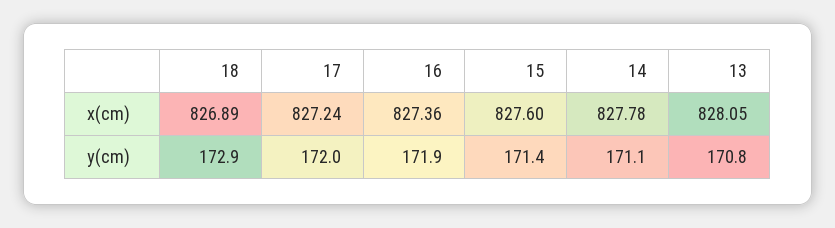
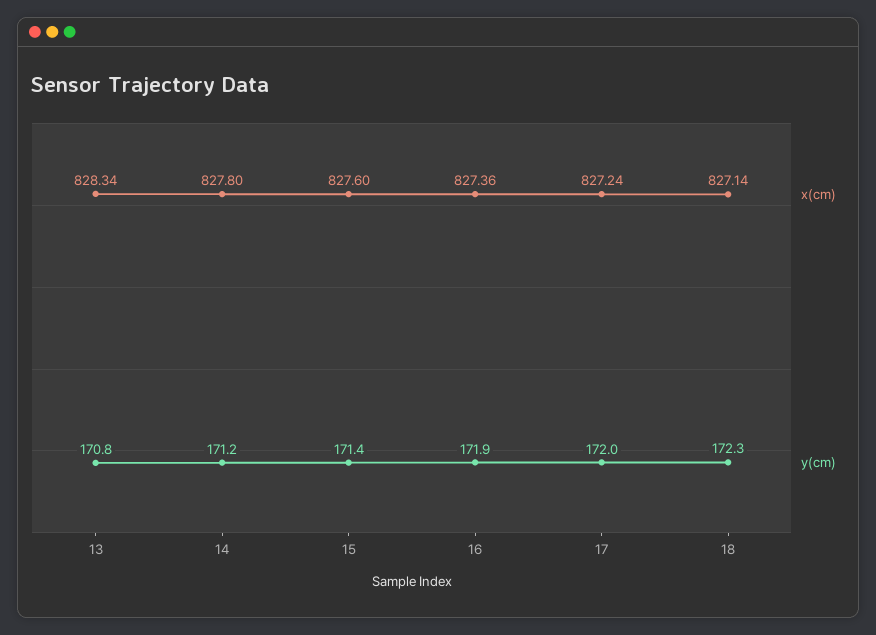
  {
    "x(cm)": {
-     "18": 826.89,
+     "18": 827.14,
      "17": 827.24,
      "16": 827.36,
      "15": 827.6,
-     "14": 827.78,
+     "14": 827.8,
-     "13": 828.05
+     "13": 828.34
    },
    "y(cm)": {
-     "18": 172.9,
+     "18": 172.3,
      "17": 172,
      "16": 171.9,
      "15": 171.4,
-     "14": 171.1,
+     "14": 171.2,
      "13": 170.8
    }
  }

